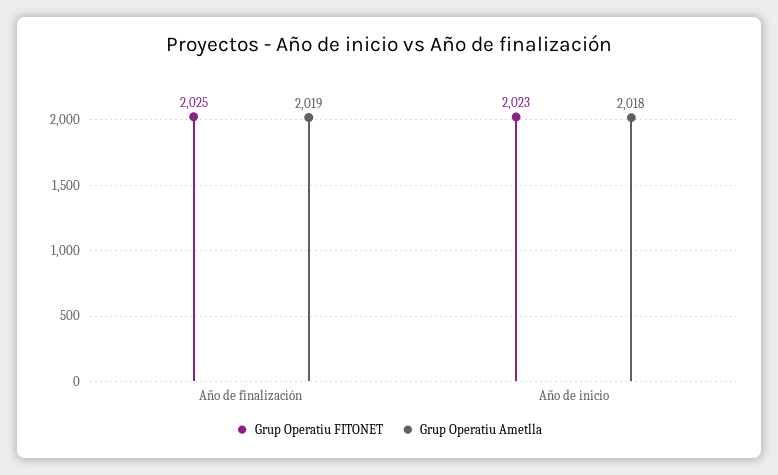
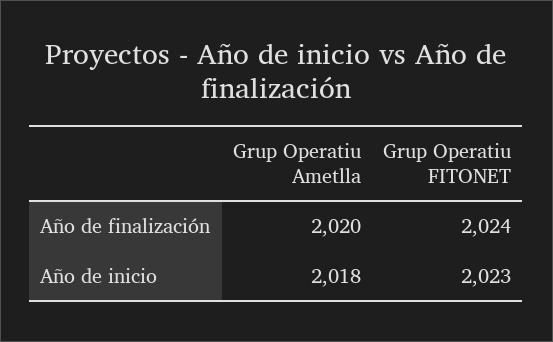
  {
    "Grup Operatiu FITONET": {
-     "Año de finalización": 2025,
+     "Año de finalización": 2024,
      "Año de inicio": 2023
    },
    "Grup Operatiu Ametlla": {
-     "Año de finalización": 2019,
+     "Año de finalización": 2020,
      "Año de inicio": 2018
    }
  }

